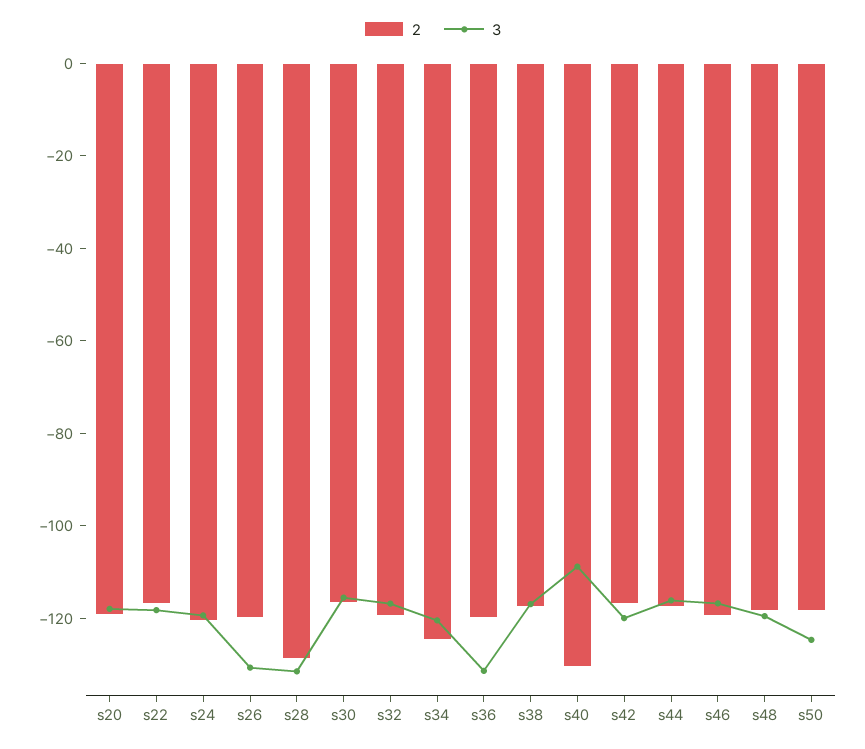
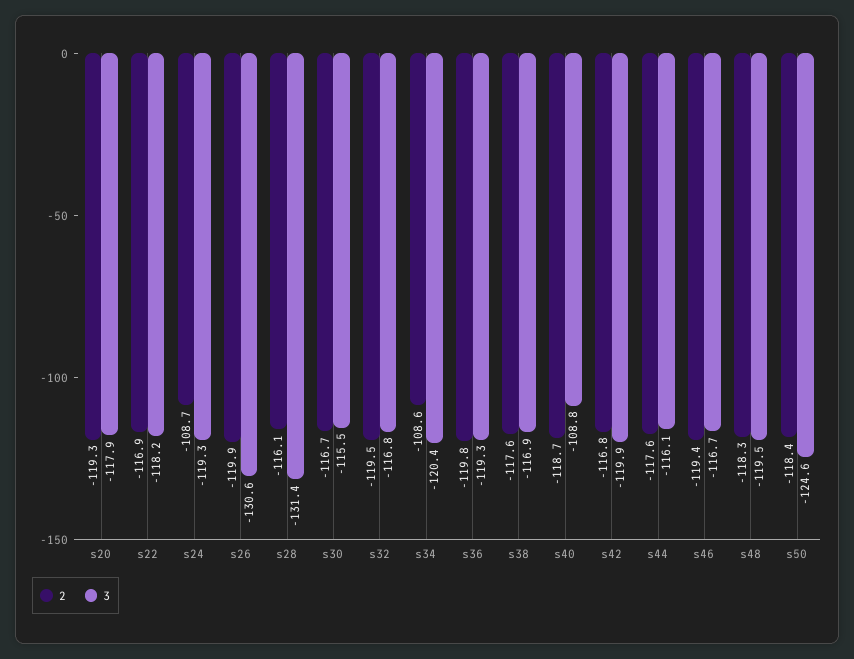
  {
    "2": {
      "s20": -119.3,
      "s22": -116.9,
-     "s24": -120,
+     "s24": -108.7,
      "s26": -119.9,
-     "s28": -130,
+     "s28": -116.1,
      "s30": -116.7,
      "s32": -119.5,
-     "s34": -125,
+     "s34": -108.6,
      "s36": -119.8,
      "s38": -117.6,
-     "s40": -130,
+     "s40": -118.7,
      "s42": -116.8,
      "s44": -117.6,
      "s46": -119.4,
      "s48": -118.3,
      "s50": -118.4
    },
    "3": {
      "s20": -117.9,
      "s22": -118.2,
      "s24": -119.3,
      "s26": -130.6,
      "s28": -131.4,
      "s30": -115.5,
      "s32": -116.8,
      "s34": -120.4,
-     "s36": -130,
+     "s36": -119.3,
      "s38": -116.9,
      "s40": -108.8,
      "s42": -119.9,
      "s44": -116.1,
      "s46": -116.7,
      "s48": -119.5,
      "s50": -124.6
    }
  }

